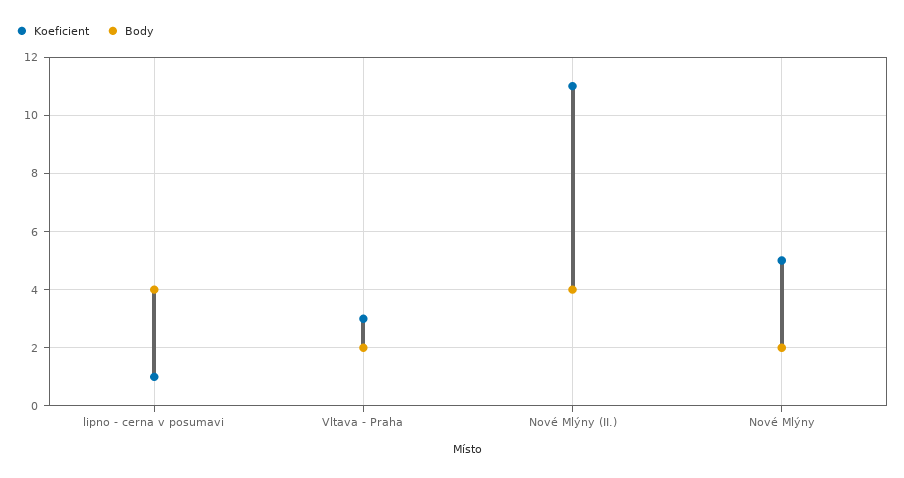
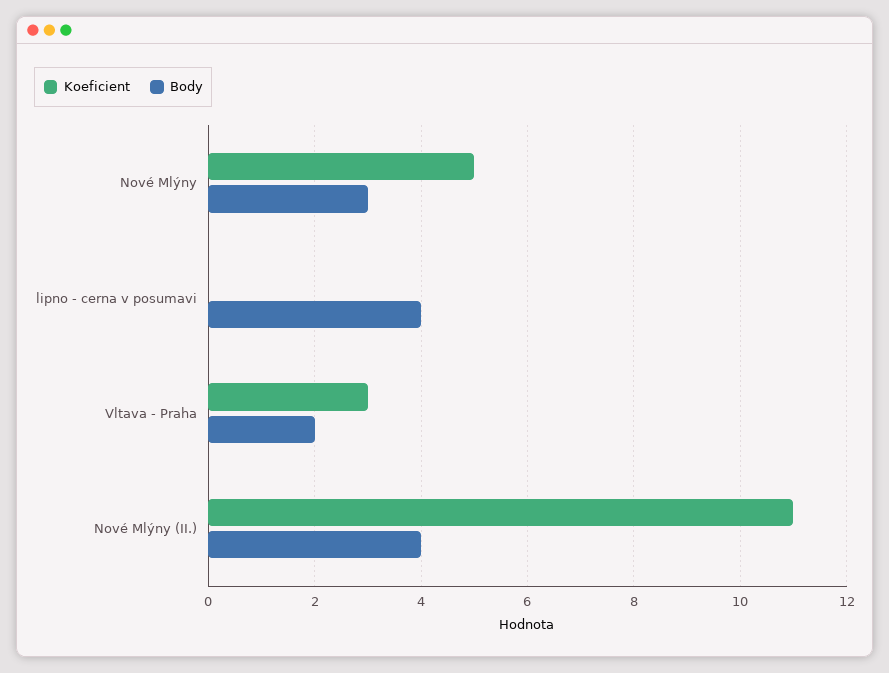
  {
    "Koeficient": {
-     "lipno - cerna v posumavi": 1,
+     "lipno - cerna v posumavi": 0,
      "Vltava - Praha": 3,
      "Nové Mlýny (II.)": 11,
      "Nové Mlýny": 5
    },
    "Body": {
      "lipno - cerna v posumavi": 4,
      "Vltava - Praha": 2,
      "Nové Mlýny (II.)": 4,
-     "Nové Mlýny": 2
+     "Nové Mlýny": 3
    }
  }

